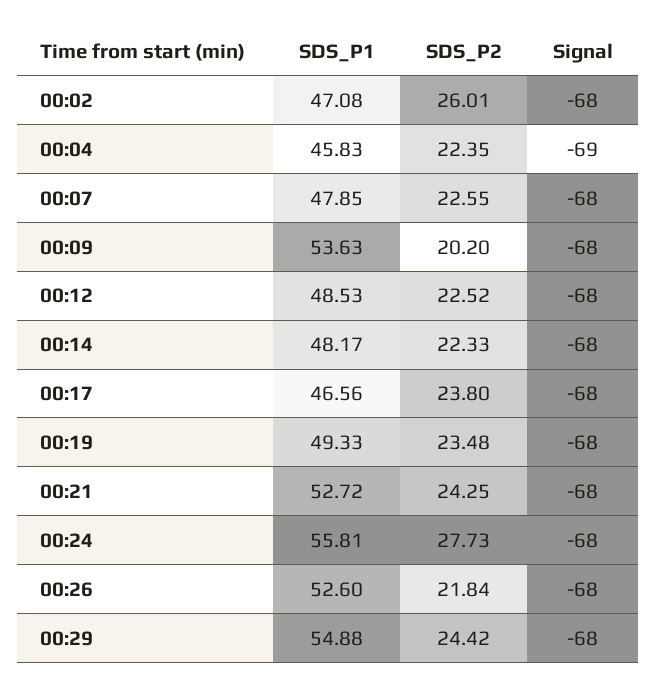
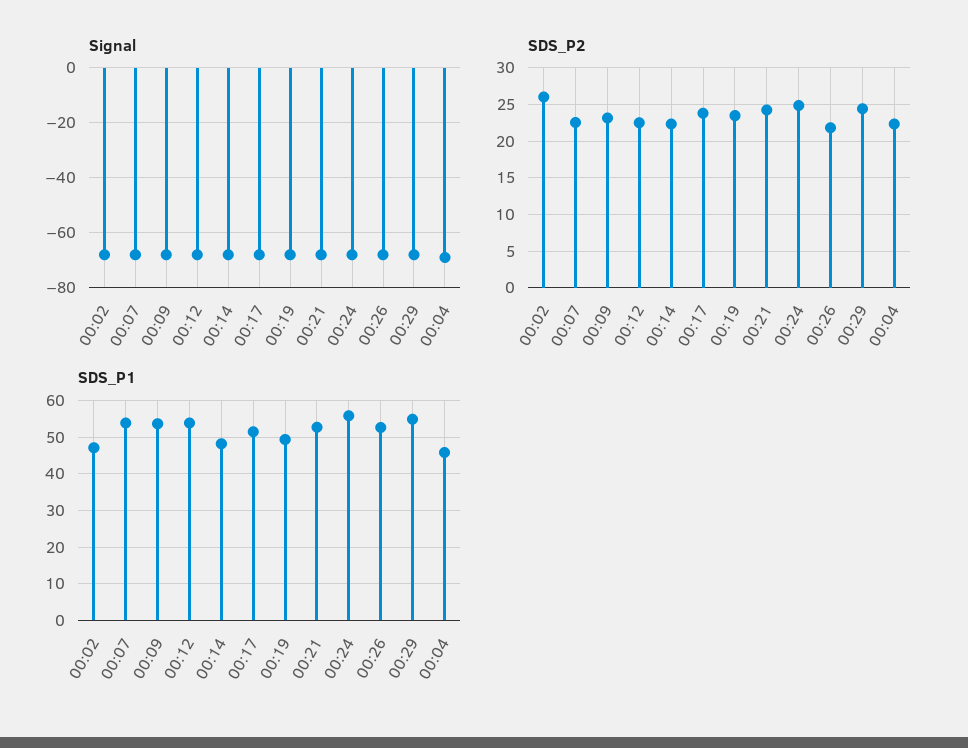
  {
    "SDS_P1": {
      "00:02": 47.08,
      "00:04": 45.83,
-     "00:07": 47.85,
+     "00:07": 54,
      "00:09": 53.63,
-     "00:12": 48.53,
+     "00:12": 54,
      "00:14": 48.17,
-     "00:17": 46.56,
+     "00:17": 52,
      "00:19": 49.33,
      "00:21": 52.72,
      "00:24": 55.81,
      "00:26": 52.6,
      "00:29": 54.88
    },
    "SDS_P2": {
      "00:02": 26.01,
      "00:04": 22.35,
      "00:07": 22.55,
-     "00:09": 20.2,
+     "00:09": 23,
      "00:12": 22.52,
      "00:14": 22.33,
      "00:17": 23.8,
      "00:19": 23.48,
      "00:21": 24.25,
-     "00:24": 27.73,
+     "00:24": 25,
      "00:26": 21.84,
      "00:29": 24.42
    },
    "Signal": {
      "00:02": -68,
      "00:04": -69,
      "00:07": -68,
      "00:09": -68,
      "00:12": -68,
      "00:14": -68,
      "00:17": -68,
      "00:19": -68,
      "00:21": -68,
      "00:24": -68,
      "00:26": -68,
      "00:29": -68
    }
  }

